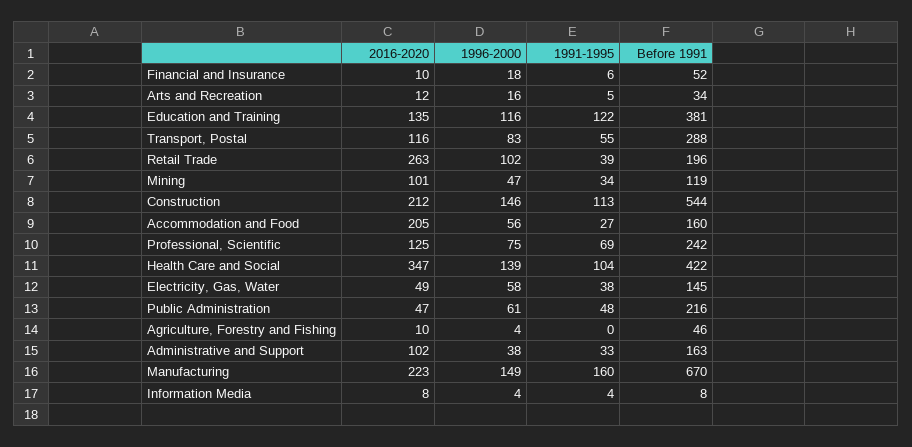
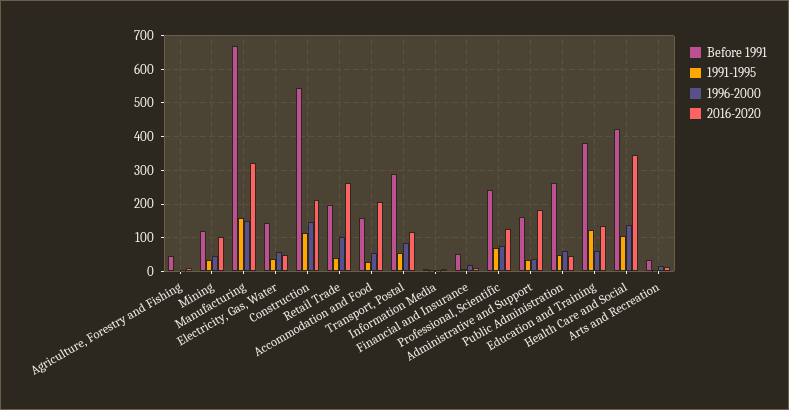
  {
    "2016-2020": {
      "Financial and Insurance": 10,
      "Arts and Recreation": 12,
      "Education and Training": 135,
      "Transport, Postal": 116,
      "Retail Trade": 263,
      "Mining": 101,
      "Construction": 212,
      "Accommodation and Food": 205,
      "Professional, Scientific": 125,
      "Health Care and Social": 347,
      "Electricity, Gas, Water": 49,
      "Public Administration": 47,
      "Agriculture, Forestry and Fishing": 10,
-     "Administrative and Support": 102,
+     "Administrative and Support": 180,
-     "Manufacturing": 223,
+     "Manufacturing": 320,
      "Information Media": 8
    },
    "1996-2000": {
      "Financial and Insurance": 18,
      "Arts and Recreation": 16,
-     "Education and Training": 116,
+     "Education and Training": 60,
      "Transport, Postal": 83,
      "Retail Trade": 102,
      "Mining": 47,
      "Construction": 146,
      "Accommodation and Food": 56,
      "Professional, Scientific": 75,
      "Health Care and Social": 139,
      "Electricity, Gas, Water": 58,
      "Public Administration": 61,
      "Agriculture, Forestry and Fishing": 4,
      "Administrative and Support": 38,
      "Manufacturing": 149,
      "Information Media": 4
    },
    "1991-1995": {
      "Financial and Insurance": 6,
      "Arts and Recreation": 5,
      "Education and Training": 122,
      "Transport, Postal": 55,
      "Retail Trade": 39,
      "Mining": 34,
      "Construction": 113,
      "Accommodation and Food": 27,
      "Professional, Scientific": 69,
      "Health Care and Social": 104,
      "Electricity, Gas, Water": 38,
      "Public Administration": 48,
      "Agriculture, Forestry and Fishing": 0,
      "Administrative and Support": 33,
      "Manufacturing": 160,
      "Information Media": 4
    },
    "Before 1991": {
      "Financial and Insurance": 52,
      "Arts and Recreation": 34,
      "Education and Training": 381,
      "Transport, Postal": 288,
      "Retail Trade": 196,
      "Mining": 119,
      "Construction": 544,
      "Accommodation and Food": 160,
      "Professional, Scientific": 242,
      "Health Care and Social": 422,
      "Electricity, Gas, Water": 145,
-     "Public Administration": 216,
+     "Public Administration": 260,
      "Agriculture, Forestry and Fishing": 46,
      "Administrative and Support": 163,
      "Manufacturing": 670,
      "Information Media": 8
    }
  }

